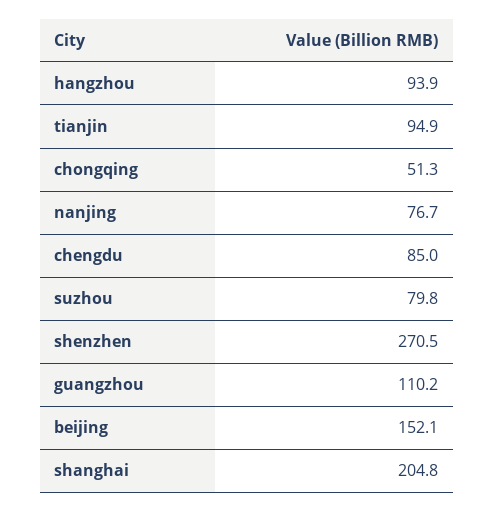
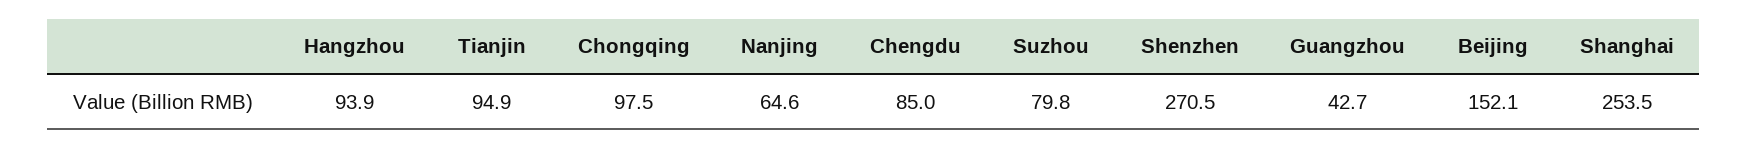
  {
    "hangzhou": 93.9,
    "tianjin": 94.9,
-   "chongqing": 51.3,
+   "chongqing": 97.5,
-   "nanjing": 76.7,
+   "nanjing": 64.6,
    "chengdu": 85,
    "suzhou": 79.8,
    "shenzhen": 270.5,
-   "guangzhou": 110.2,
+   "guangzhou": 42.7,
    "beijing": 152.1,
-   "shanghai": 204.8
+   "shanghai": 253.5
  }

